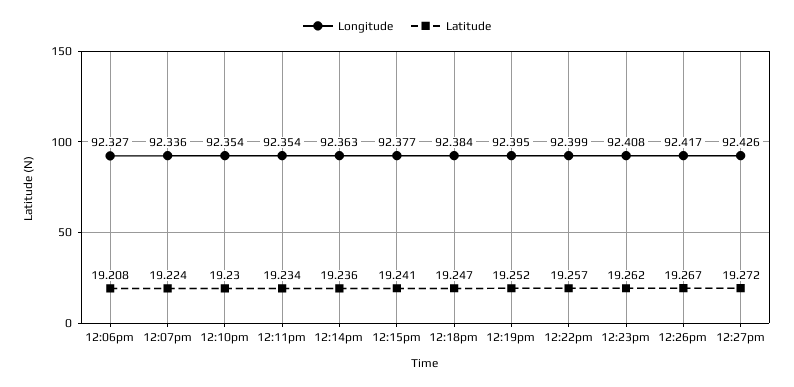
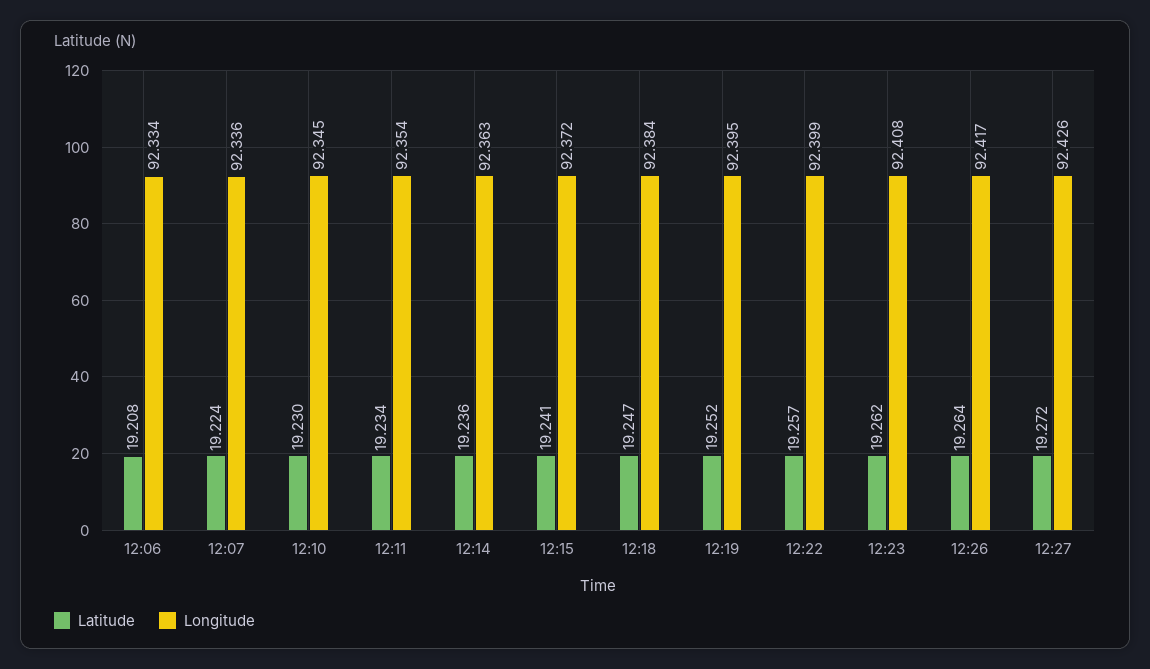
  {
    "Longitude": {
-     "12:06pm": 92.327,
+     "12:06pm": 92.334,
      "12:07pm": 92.336,
-     "12:10pm": 92.354,
+     "12:10pm": 92.345,
      "12:11pm": 92.354,
      "12:14pm": 92.363,
-     "12:15pm": 92.377,
+     "12:15pm": 92.372,
      "12:18pm": 92.384,
      "12:19pm": 92.395,
      "12:22pm": 92.399,
      "12:23pm": 92.408,
      "12:26pm": 92.417,
      "12:27pm": 92.426
    },
    "Latitude": {
      "12:06pm": 19.208,
      "12:07pm": 19.224,
      "12:10pm": 19.23,
      "12:11pm": 19.234,
      "12:14pm": 19.236,
      "12:15pm": 19.241,
      "12:18pm": 19.247,
      "12:19pm": 19.252,
      "12:22pm": 19.257,
      "12:23pm": 19.262,
-     "12:26pm": 19.267,
+     "12:26pm": 19.264,
      "12:27pm": 19.272
    }
  }

